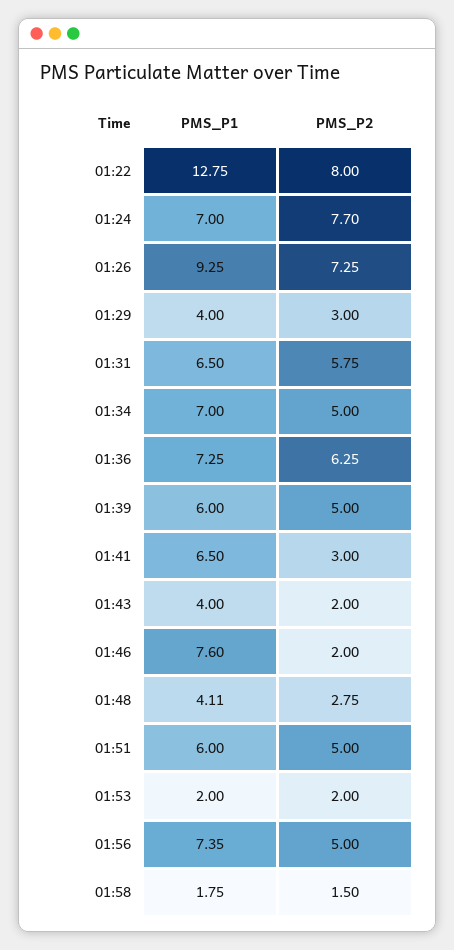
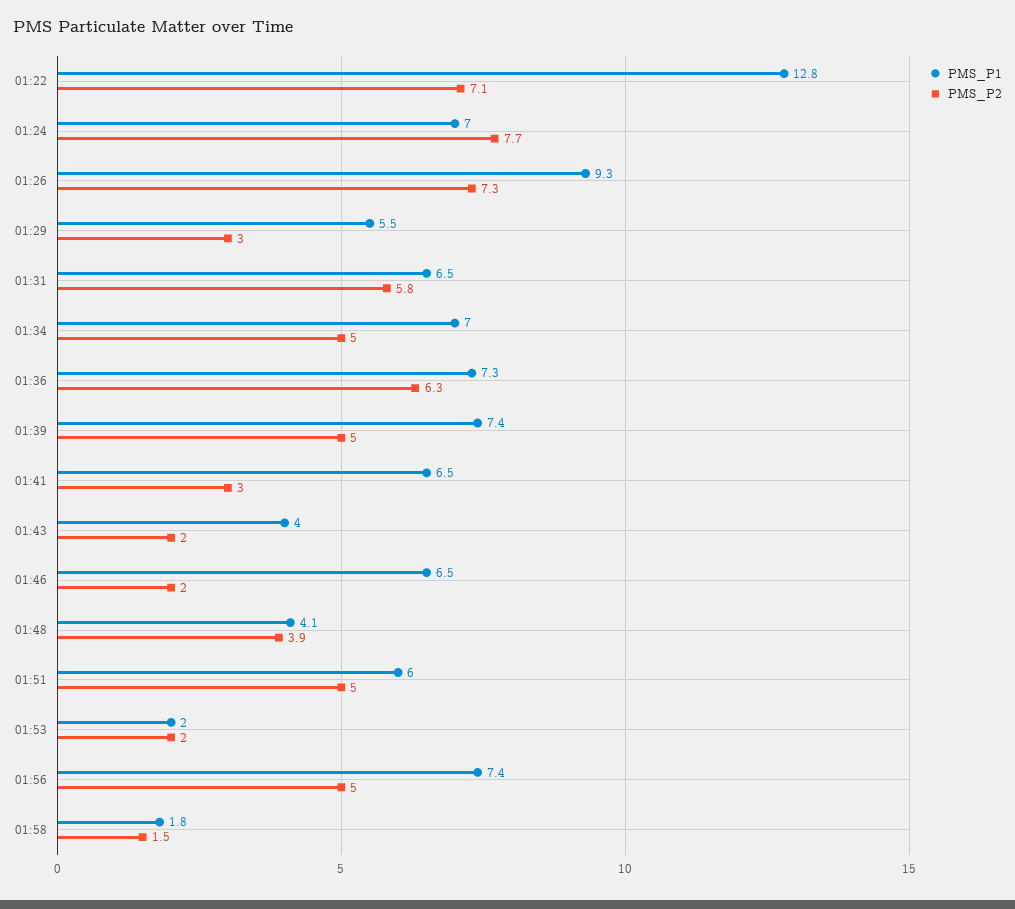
  {
    "PMS_P1": {
      "01:22": 12.75,
      "01:24": 7,
      "01:26": 9.25,
-     "01:29": 4,
+     "01:29": 5.5,
      "01:31": 6.5,
      "01:34": 7,
      "01:36": 7.25,
-     "01:39": 6,
+     "01:39": 7.4,
      "01:41": 6.5,
      "01:43": 4,
-     "01:46": 7.6,
+     "01:46": 6.5,
      "01:48": 4.11,
      "01:51": 6,
      "01:53": 2,
      "01:56": 7.35,
      "01:58": 1.75
    },
    "PMS_P2": {
-     "01:22": 8,
+     "01:22": 7.1,
      "01:24": 7.7,
      "01:26": 7.25,
      "01:29": 3,
      "01:31": 5.75,
      "01:34": 5,
      "01:36": 6.25,
      "01:39": 5,
      "01:41": 3,
      "01:43": 2,
      "01:46": 2,
-     "01:48": 2.75,
+     "01:48": 3.9,
      "01:51": 5,
      "01:53": 2,
      "01:56": 5,
      "01:58": 1.5
    }
  }

